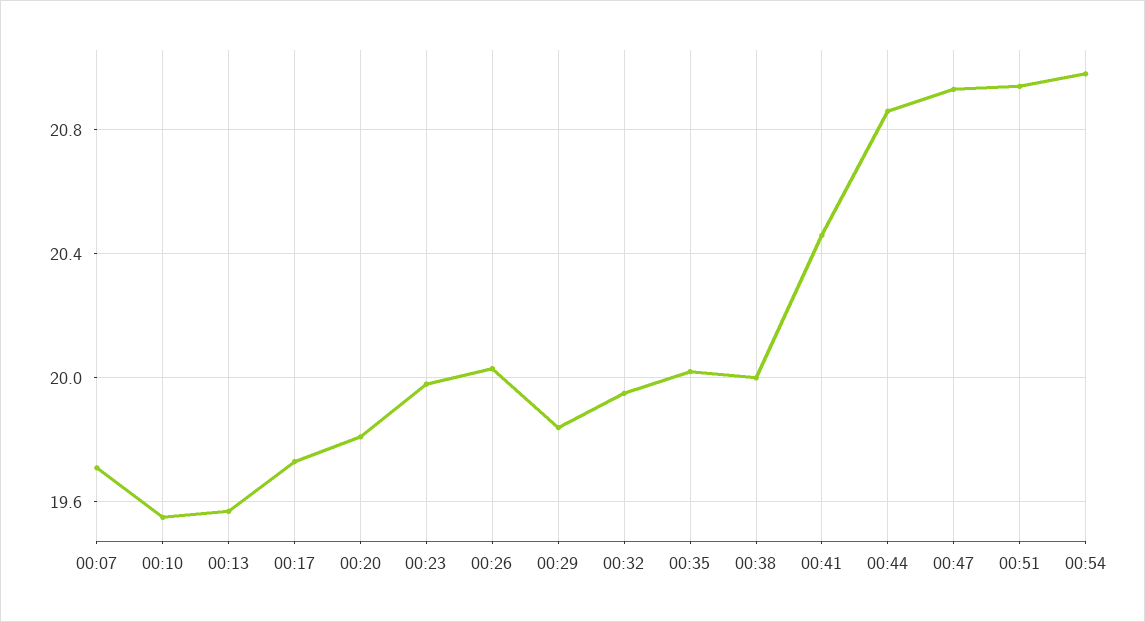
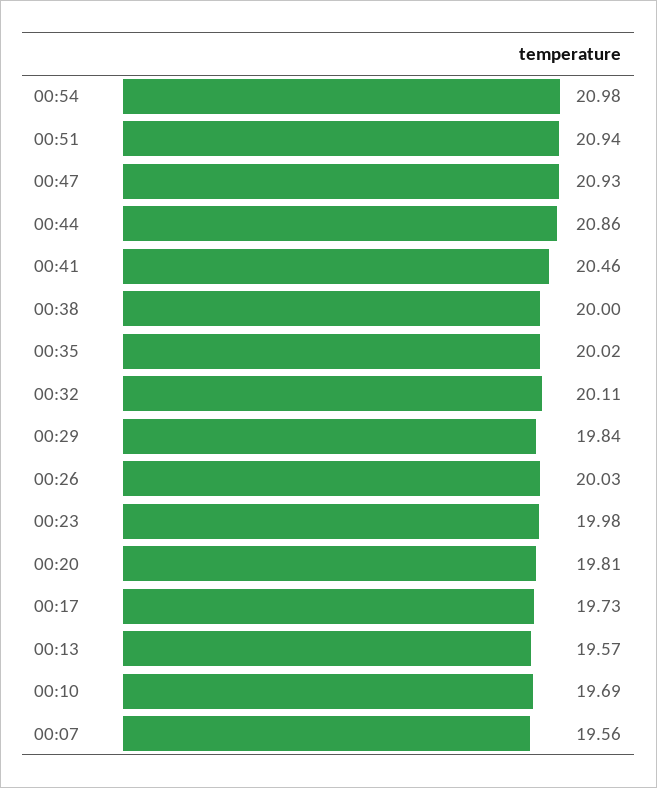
  {
-   "00:07": 19.7,
+   "00:07": 19.56,
-   "00:10": 19.55,
+   "00:10": 19.69,
    "00:13": 19.57,
    "00:17": 19.73,
    "00:20": 19.81,
    "00:23": 19.98,
    "00:26": 20.03,
    "00:29": 19.84,
-   "00:32": 19.95,
+   "00:32": 20.11,
    "00:35": 20.02,
    "00:38": 20,
    "00:41": 20.46,
    "00:44": 20.86,
    "00:47": 20.93,
    "00:51": 20.94,
    "00:54": 20.98
  }

